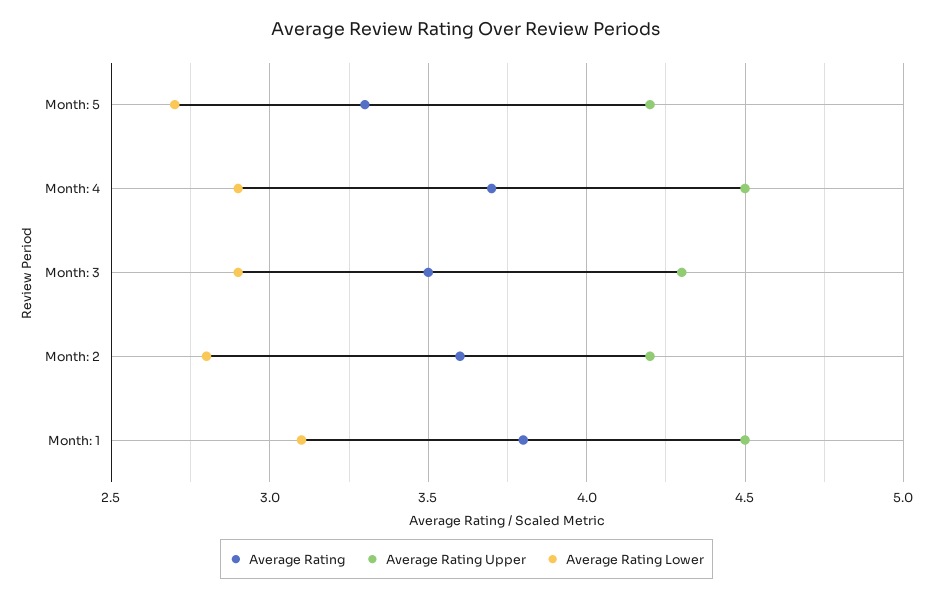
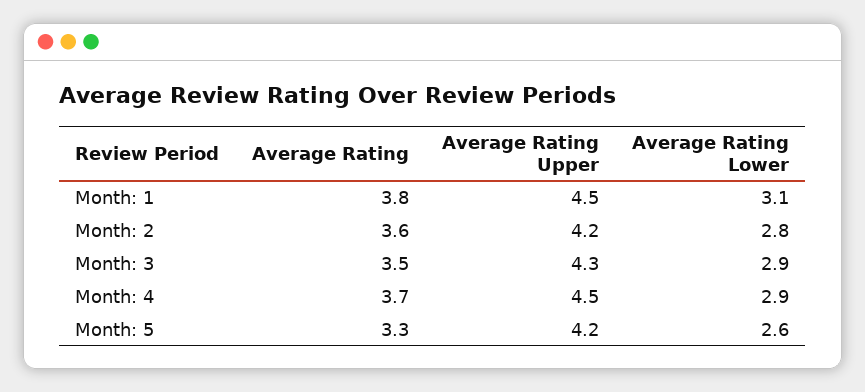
  {
    "Average Rating": {
      "Month: 5": 3.3,
      "Month: 4": 3.7,
      "Month: 3": 3.5,
      "Month: 2": 3.6,
      "Month: 1": 3.8
    },
    "Average Rating Upper": {
      "Month: 5": 4.2,
      "Month: 4": 4.5,
      "Month: 3": 4.3,
      "Month: 2": 4.2,
      "Month: 1": 4.5
    },
    "Average Rating Lower": {
-     "Month: 5": 2.7,
+     "Month: 5": 2.6,
      "Month: 4": 2.9,
      "Month: 3": 2.9,
      "Month: 2": 2.8,
      "Month: 1": 3.1
    }
  }

